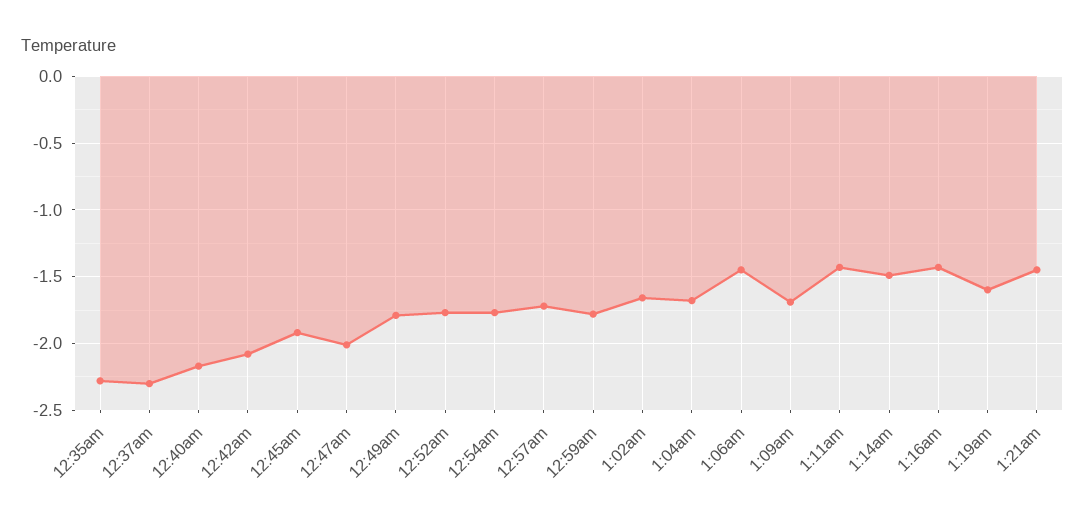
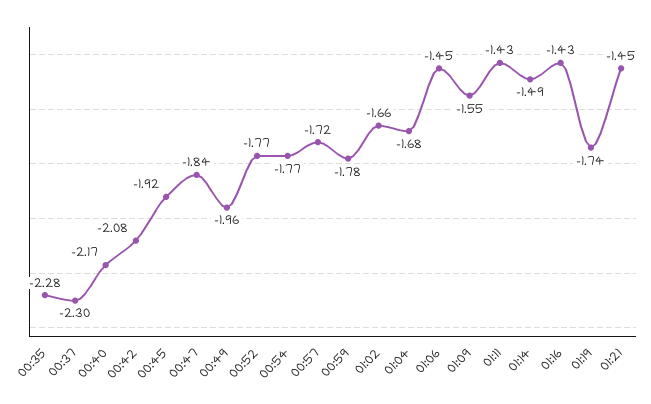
  {
    "12:35am": -2.28,
    "12:37am": -2.3,
    "12:40am": -2.17,
    "12:42am": -2.08,
    "12:45am": -1.92,
-   "12:47am": -2,
+   "12:47am": -1.84,
-   "12:49am": -1.8,
+   "12:49am": -1.96,
    "12:52am": -1.77,
    "12:54am": -1.77,
    "12:57am": -1.72,
    "12:59am": -1.78,
    "1:02am": -1.66,
    "1:04am": -1.68,
    "1:06am": -1.45,
-   "1:09am": -1.7,
+   "1:09am": -1.55,
    "1:11am": -1.43,
    "1:14am": -1.49,
    "1:16am": -1.43,
-   "1:19am": -1.6,
+   "1:19am": -1.74,
    "1:21am": -1.45
  }

